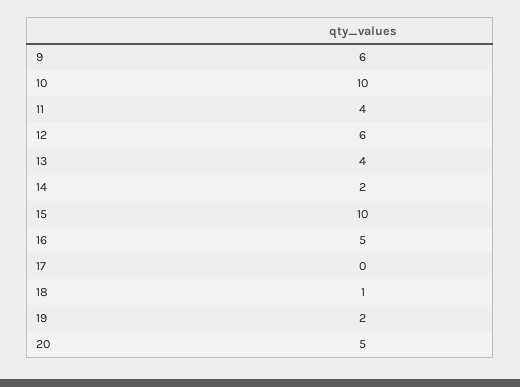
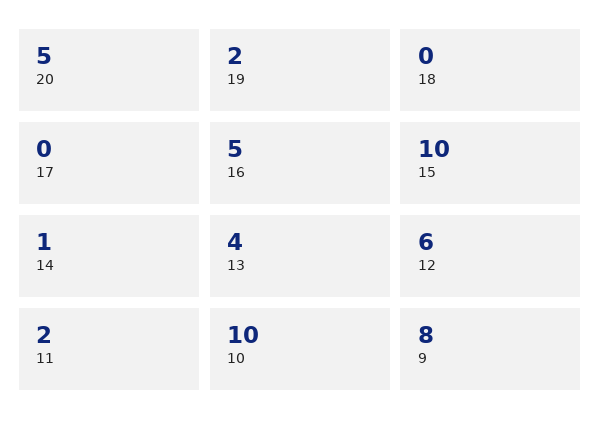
  {
-   "9": 6,
+   "9": 8,
    "10": 10,
-   "11": 4,
+   "11": 2,
    "12": 6,
    "13": 4,
-   "14": 2,
+   "14": 1,
    "15": 10,
    "16": 5,
    "17": 0,
-   "18": 1,
+   "18": 0,
    "19": 2,
    "20": 5
  }

